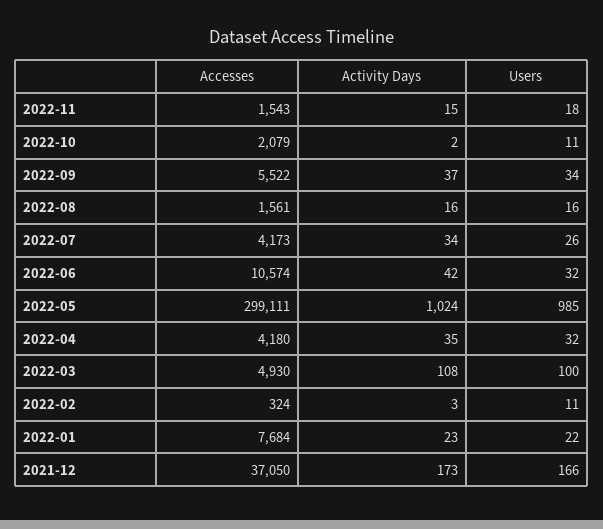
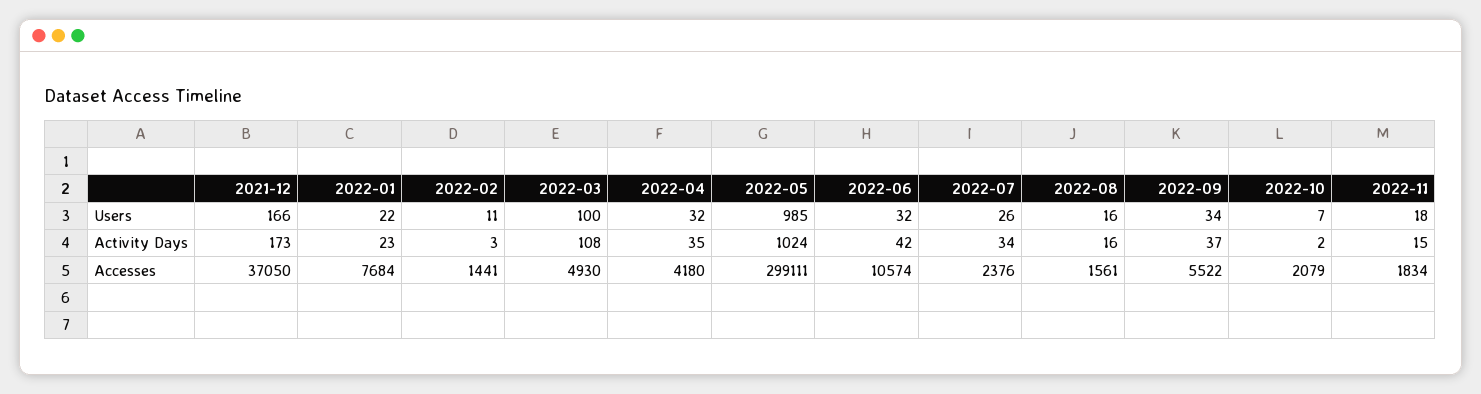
  {
    "Accesses": {
-     "2022-11": 1543,
+     "2022-11": 1834,
      "2022-10": 2079,
      "2022-09": 5522,
      "2022-08": 1561,
-     "2022-07": 4173,
+     "2022-07": 2376,
      "2022-06": 10574,
      "2022-05": 299111,
      "2022-04": 4180,
      "2022-03": 4930,
-     "2022-02": 324,
+     "2022-02": 1441,
      "2022-01": 7684,
      "2021-12": 37050
    },
    "Activity Days": {
      "2022-11": 15,
      "2022-10": 2,
      "2022-09": 37,
      "2022-08": 16,
      "2022-07": 34,
      "2022-06": 42,
      "2022-05": 1024,
      "2022-04": 35,
      "2022-03": 108,
      "2022-02": 3,
      "2022-01": 23,
      "2021-12": 173
    },
    "Users": {
      "2022-11": 18,
-     "2022-10": 11,
+     "2022-10": 7,
      "2022-09": 34,
      "2022-08": 16,
      "2022-07": 26,
      "2022-06": 32,
      "2022-05": 985,
      "2022-04": 32,
      "2022-03": 100,
      "2022-02": 11,
      "2022-01": 22,
      "2021-12": 166
    }
  }

